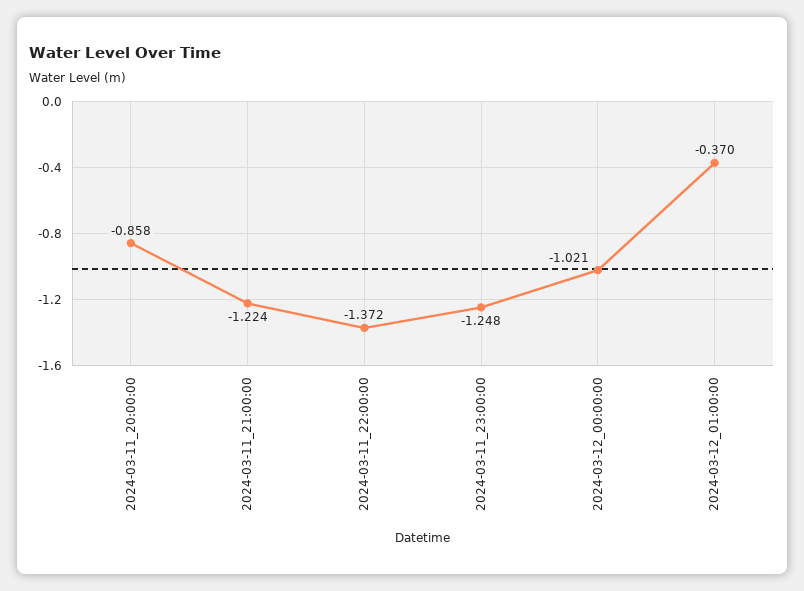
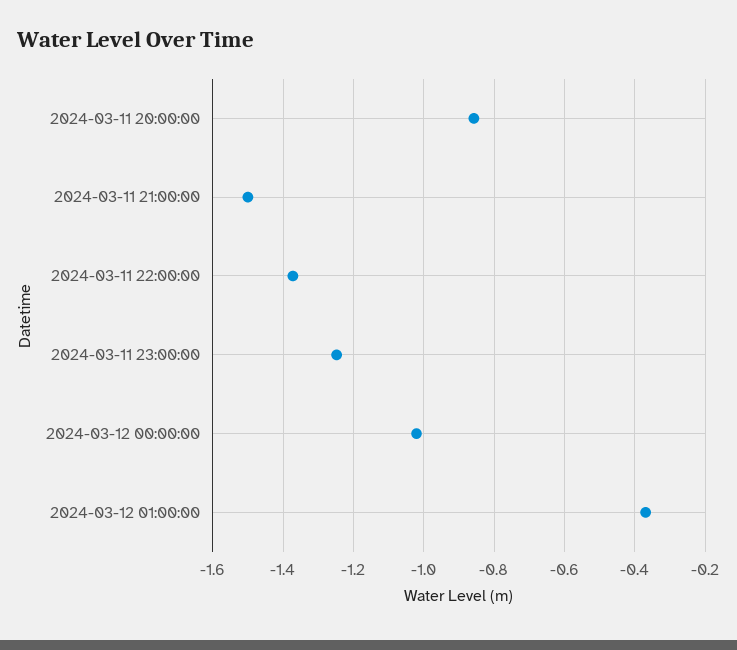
  {
    "2024-03-11_20:00:00": -0.858,
-   "2024-03-11_21:00:00": -1.224,
+   "2024-03-11_21:00:00": -1.5,
    "2024-03-11_22:00:00": -1.372,
    "2024-03-11_23:00:00": -1.248,
    "2024-03-12_00:00:00": -1.021,
    "2024-03-12_01:00:00": -0.37
  }

